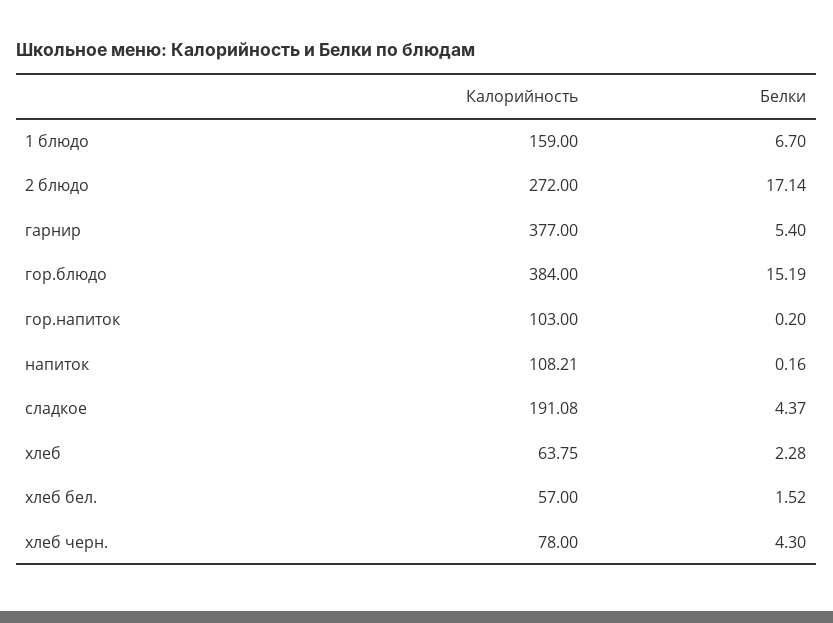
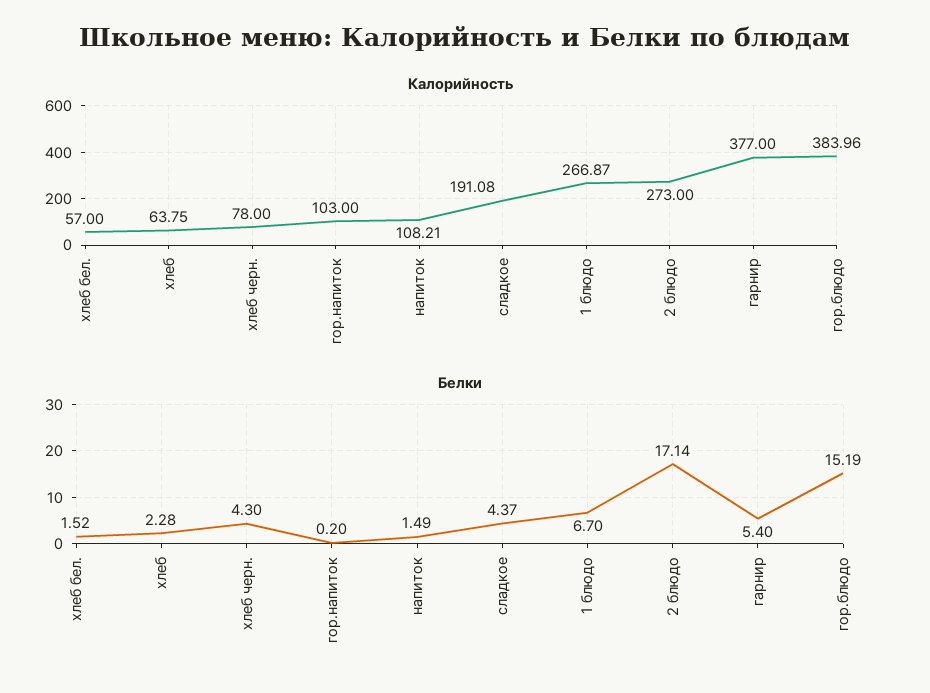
  {
    "Калорийность": {
-     "1 блюдо": 159,
+     "1 блюдо": 266.87,
-     "2 блюдо": 272,
+     "2 блюдо": 273,
      "гарнир": 377,
-     "гор.блюдо": 384,
+     "гор.блюдо": 383.96,
      "гор.напиток": 103,
      "напиток": 108.21,
      "сладкое": 191.08,
      "хлеб": 63.75,
      "хлеб бел.": 57,
      "хлеб черн.": 78
    },
    "Белки": {
      "1 блюдо": 6.7,
      "2 блюдо": 17.14,
      "гарнир": 5.4,
      "гор.блюдо": 15.19,
      "гор.напиток": 0.2,
-     "напиток": 0.16,
+     "напиток": 1.49,
      "сладкое": 4.37,
      "хлеб": 2.28,
      "хлеб бел.": 1.52,
      "хлеб черн.": 4.3
    }
  }

